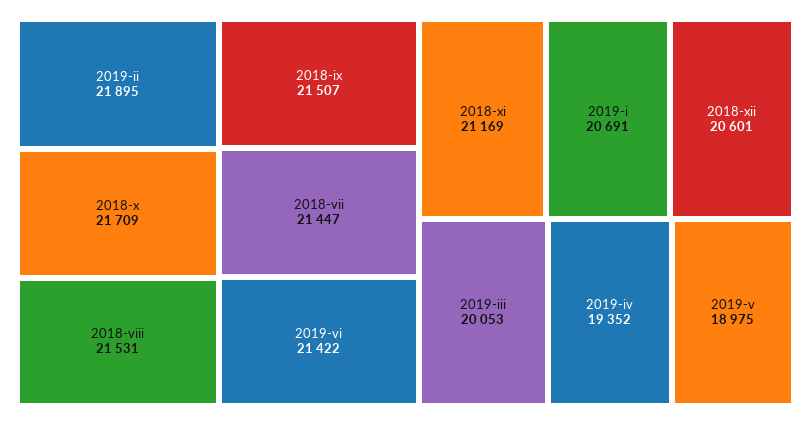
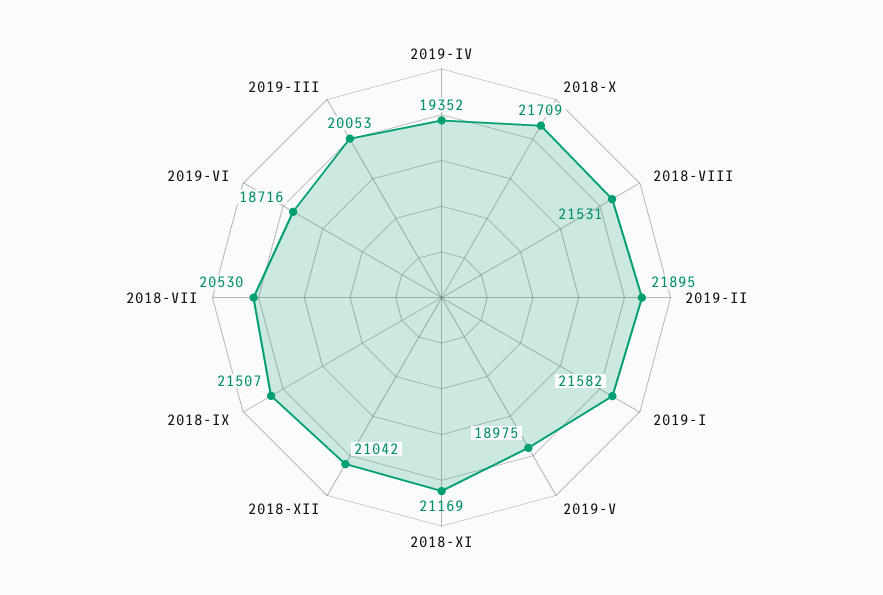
  {
    "2019-ii": 21895,
    "2018-x": 21709,
    "2018-viii": 21531,
    "2018-ix": 21507,
-   "2018-vii": 21447,
+   "2018-vii": 20530,
-   "2019-vi": 21422,
+   "2019-vi": 18716,
    "2018-xi": 21169,
-   "2019-i": 20691,
+   "2019-i": 21582,
-   "2018-xii": 20601,
+   "2018-xii": 21042,
    "2019-iii": 20053,
    "2019-iv": 19352,
    "2019-v": 18975
  }

